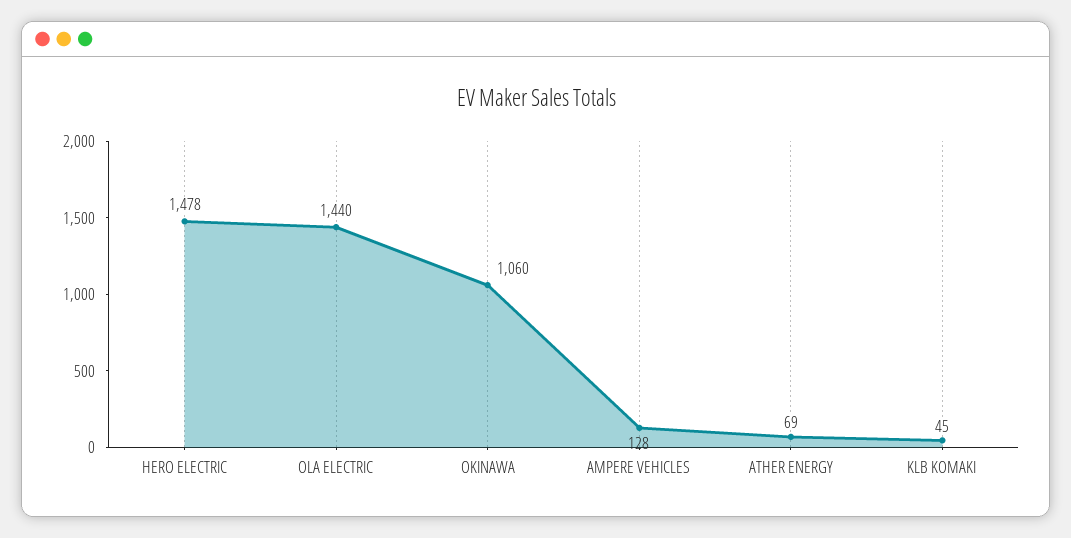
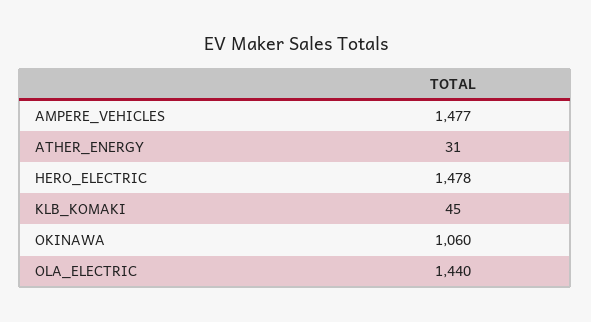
  {
    "HERO ELECTRIC": 1478,
    "OLA ELECTRIC": 1440,
    "OKINAWA": 1060,
-   "AMPERE VEHICLES": 128,
+   "AMPERE VEHICLES": 1477,
-   "ATHER ENERGY": 69,
+   "ATHER ENERGY": 31,
    "KLB KOMAKI": 45
  }

